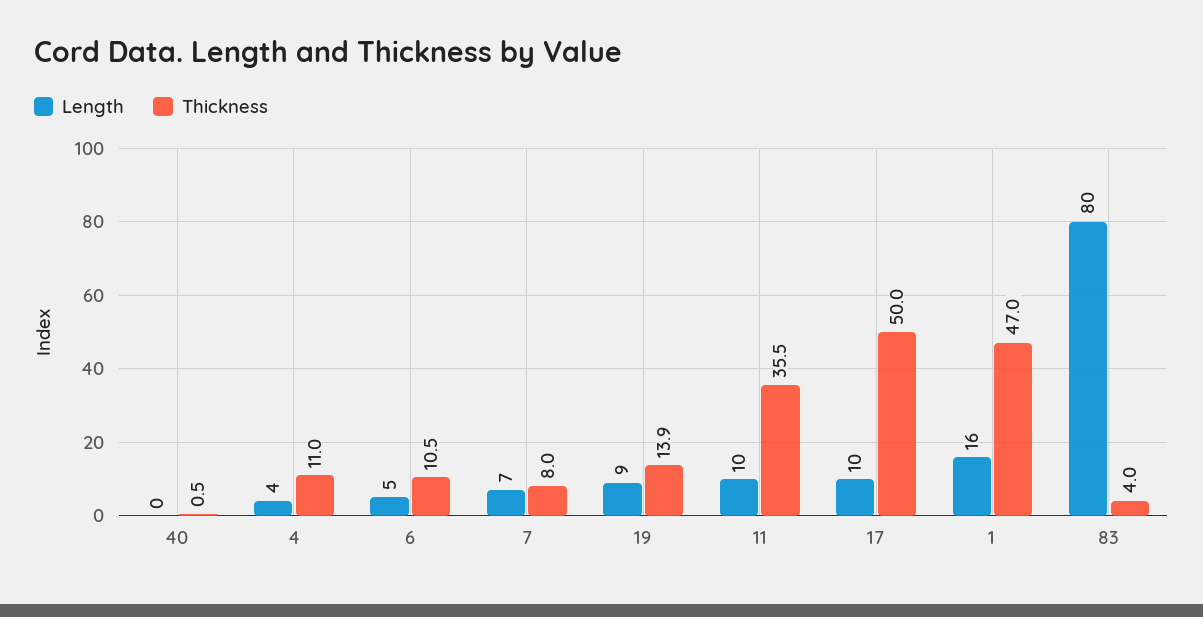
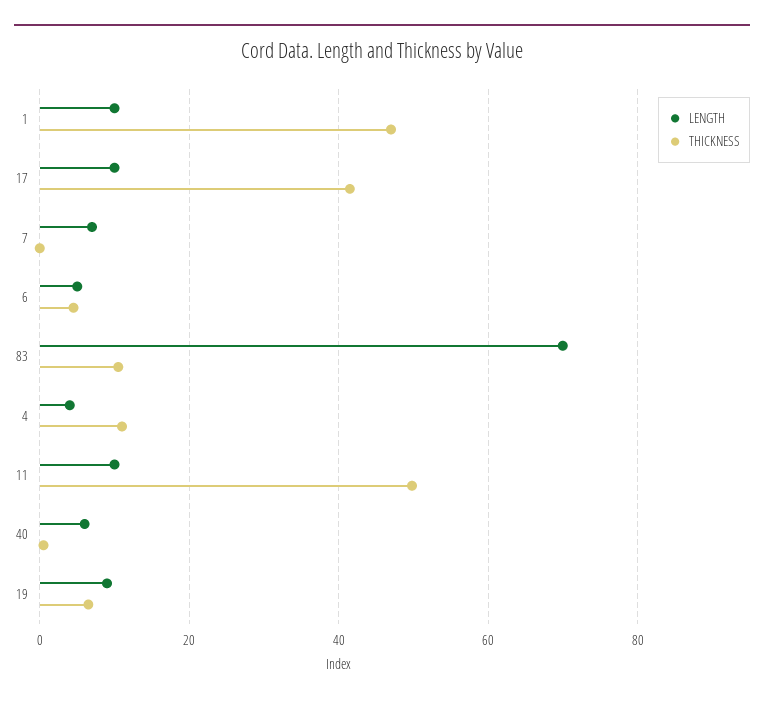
  {
    "Length": {
-     "40": 0,
+     "40": 6,
      "4": 4,
      "6": 5,
      "7": 7,
      "19": 9,
      "11": 10,
      "17": 10,
-     "1": 16,
+     "1": 10,
-     "83": 80
+     "83": 70
    },
    "Thickness": {
      "40": 0.5,
      "4": 11,
-     "6": 10.5,
+     "6": 4,
-     "7": 8,
+     "7": 0,
-     "19": 13.9,
+     "19": 6,
-     "11": 35.5,
+     "11": 50,
-     "17": 50,
+     "17": 42,
      "1": 47,
-     "83": 4
+     "83": 10
    }
  }

